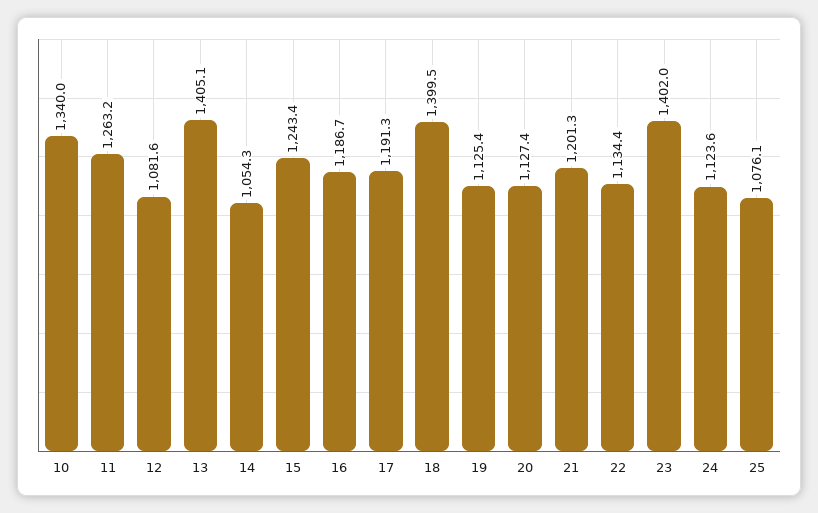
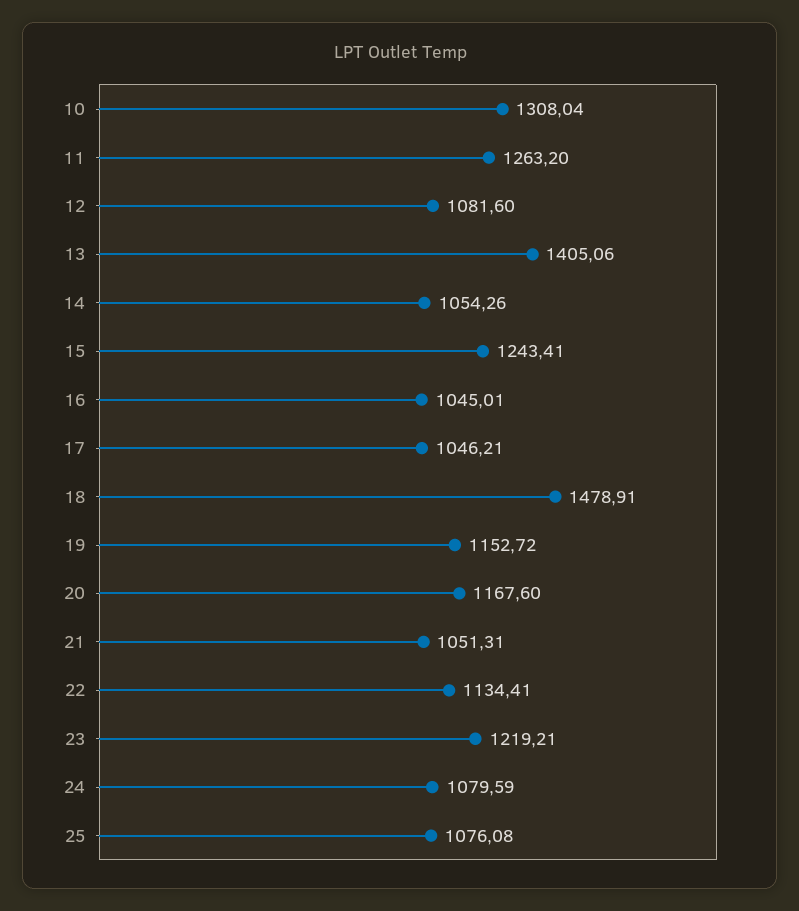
  {
-   "10": 1340,
+   "10": 1308.04,
    "11": 1263.2,
    "12": 1081.6,
    "13": 1405.06,
    "14": 1054.26,
    "15": 1243.41,
-   "16": 1186.7,
+   "16": 1045.01,
-   "17": 1191.3,
+   "17": 1046.21,
-   "18": 1399.5,
+   "18": 1478.91,
-   "19": 1125.4,
+   "19": 1152.72,
-   "20": 1127.4,
+   "20": 1167.6,
-   "21": 1201.3,
+   "21": 1051.31,
    "22": 1134.41,
-   "23": 1402,
+   "23": 1219.21,
-   "24": 1123.6,
+   "24": 1079.59,
    "25": 1076.08
  }

